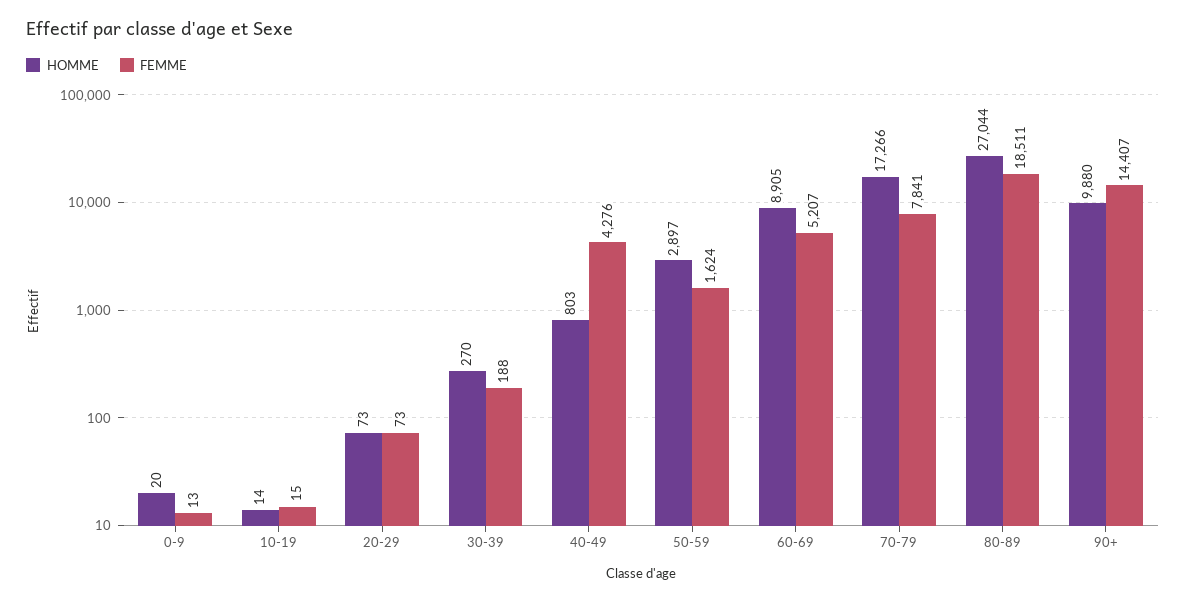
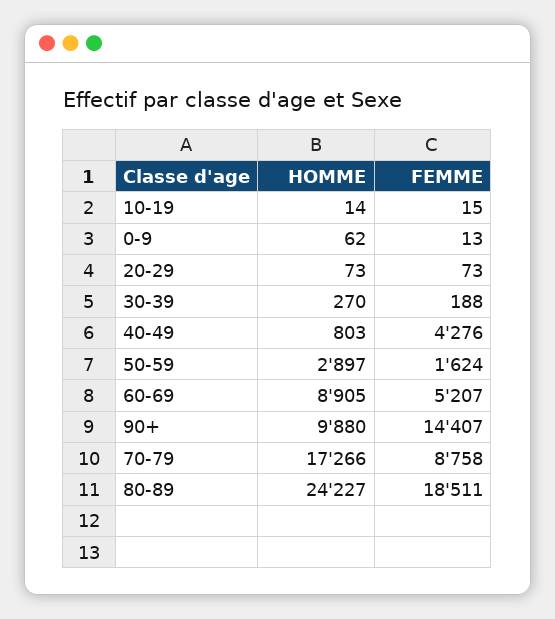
  {
    "HOMME": {
-     "0-9": 20,
+     "0-9": 62,
      "10-19": 14,
      "20-29": 73,
      "30-39": 270,
      "40-49": 803,
      "50-59": 2897,
      "60-69": 8905,
      "70-79": 17266,
-     "80-89": 27044,
+     "80-89": 24227,
      "90+": 9880
    },
    "FEMME": {
      "0-9": 13,
      "10-19": 15,
      "20-29": 73,
      "30-39": 188,
      "40-49": 4276,
      "50-59": 1624,
      "60-69": 5207,
-     "70-79": 7841,
+     "70-79": 8758,
      "80-89": 18511,
      "90+": 14407
    }
  }

